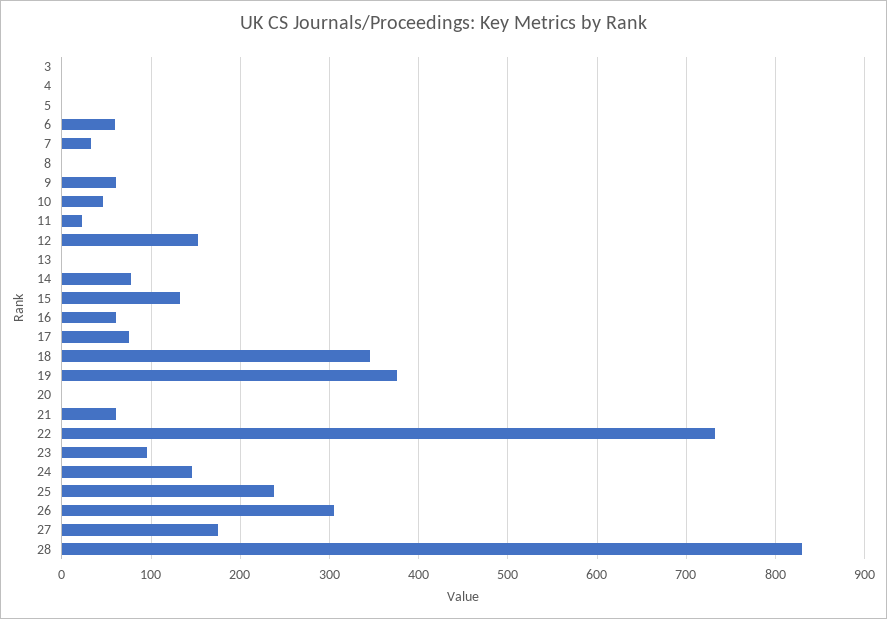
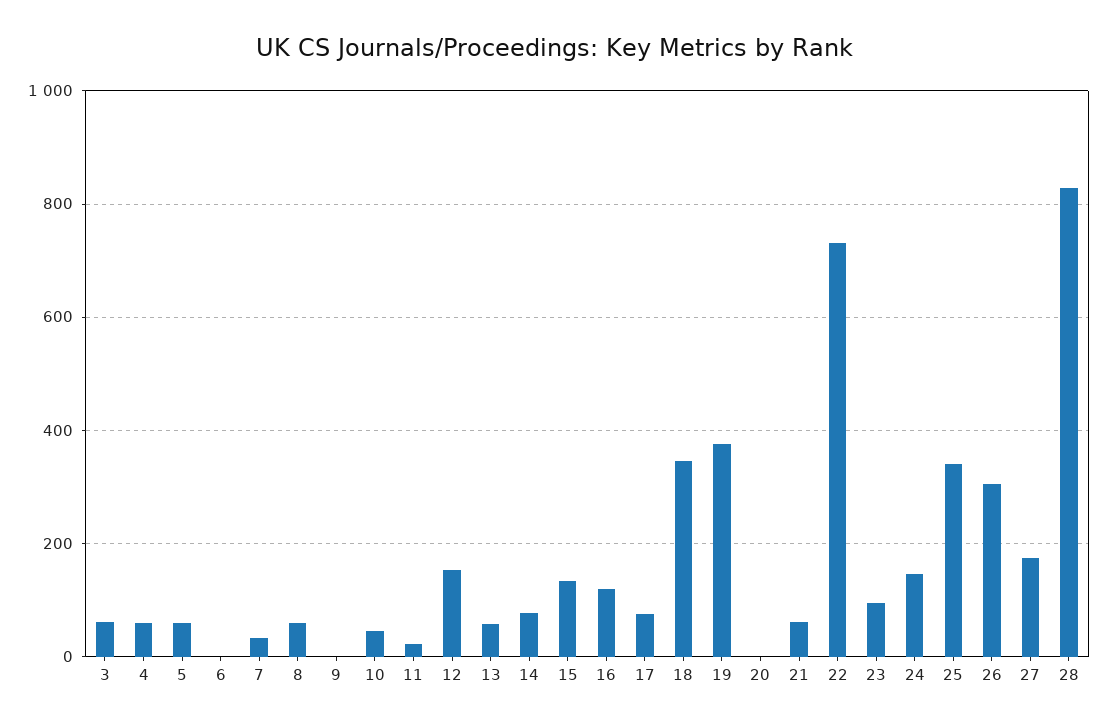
  {
-   "3": 0,
+   "3": 60,
-   "4": 0,
+   "4": 60,
-   "5": 0,
+   "5": 60,
-   "6": 60,
+   "6": 0,
    "7": 30,
-   "8": 0,
+   "8": 60,
-   "9": 60,
+   "9": 0,
    "10": 50,
    "11": 20,
    "12": 150,
-   "13": 0,
+   "13": 60,
    "14": 80,
    "15": 130,
-   "16": 60,
+   "16": 120,
    "17": 80,
    "18": 350,
    "19": 380,
    "20": 0,
    "21": 60,
    "22": 730,
    "23": 100,
    "24": 150,
-   "25": 240,
+   "25": 340,
    "26": 310,
    "27": 180,
    "28": 830
  }

